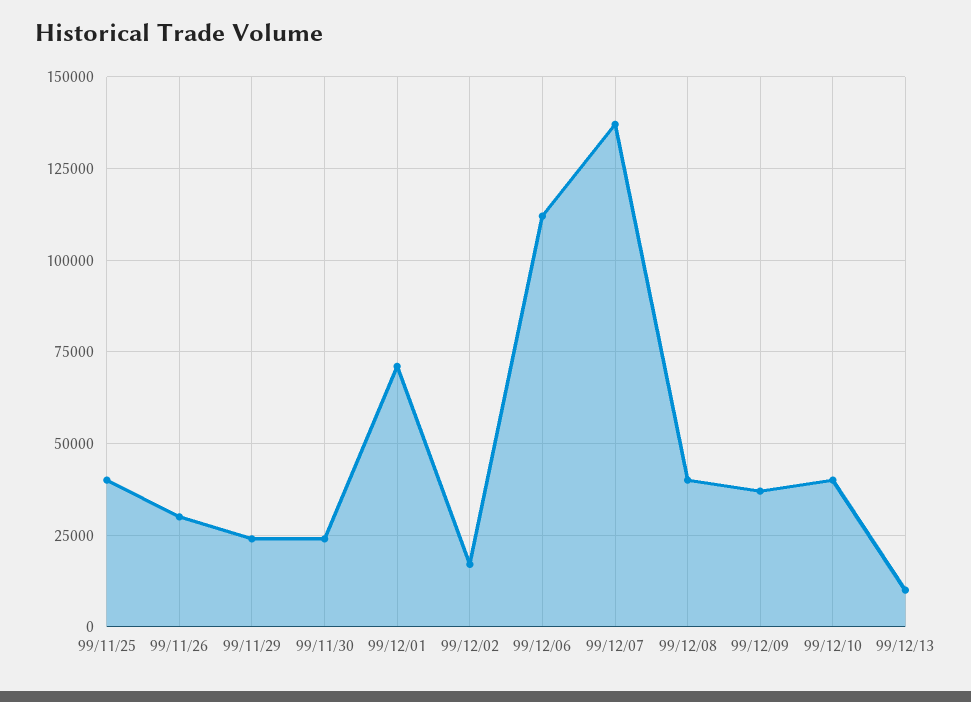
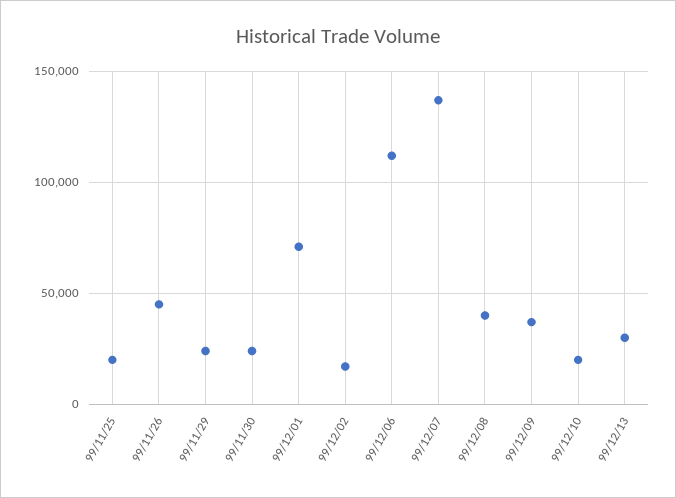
  {
-   "99/11/25": 40000,
+   "99/11/25": 20000,
-   "99/11/26": 30000,
+   "99/11/26": 45000,
    "99/11/29": 25000,
    "99/11/30": 25000,
    "99/12/01": 70000,
    "99/12/02": 17500,
    "99/12/06": 112500,
    "99/12/07": 137500,
    "99/12/08": 40000,
    "99/12/09": 37500,
-   "99/12/10": 40000,
+   "99/12/10": 20000,
-   "99/12/13": 10000
+   "99/12/13": 30000
  }

